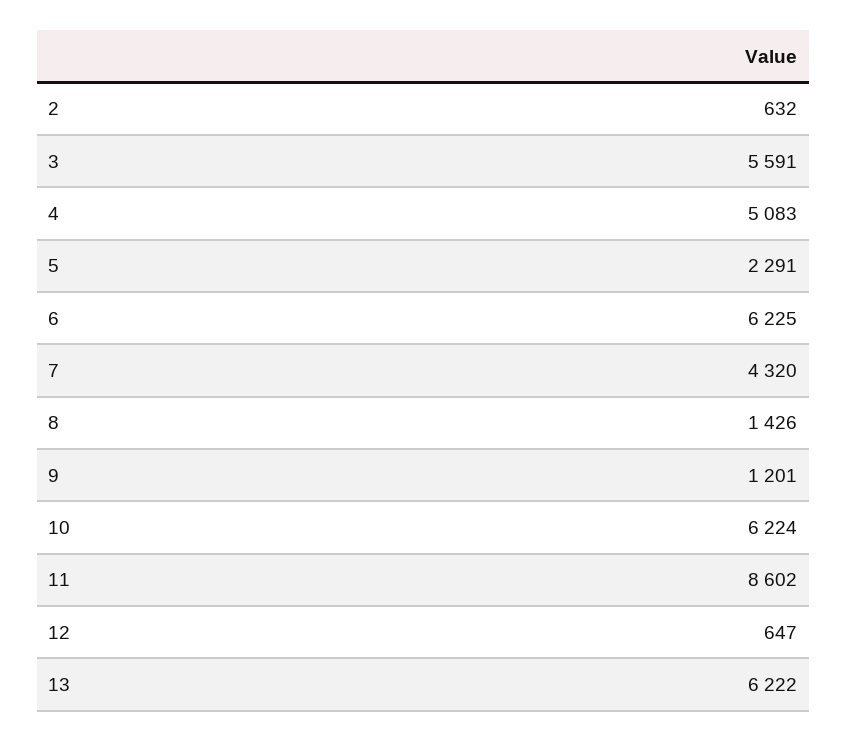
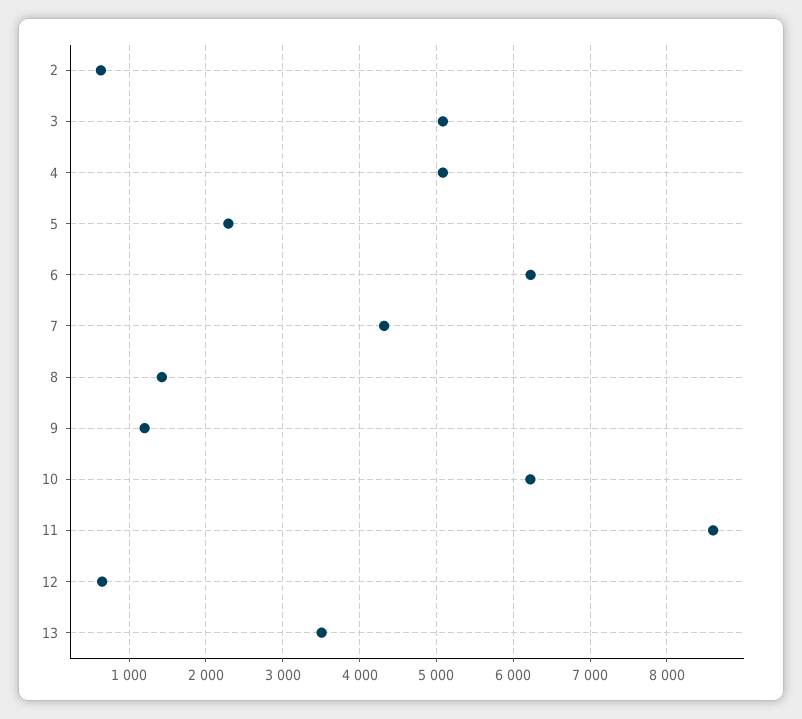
  {
    "2": 632,
-   "3": 5591,
+   "3": 5100,
    "4": 5083,
    "5": 2291,
    "6": 6225,
    "7": 4320,
    "8": 1426,
    "9": 1201,
    "10": 6224,
    "11": 8602,
    "12": 647,
-   "13": 6222
+   "13": 3500
  }

